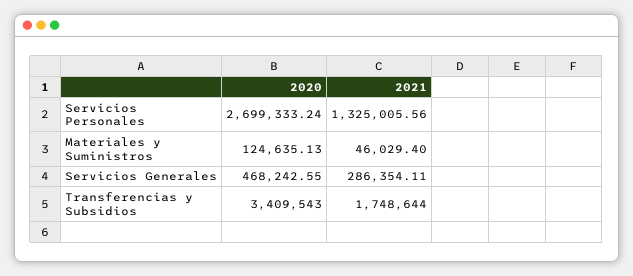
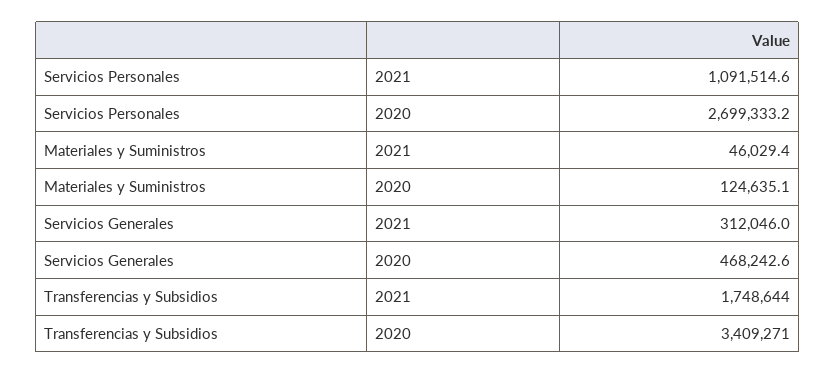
  {
    "2020": {
      "Servicios Personales": 2699333.24,
      "Materiales y Suministros": 124635.13,
      "Servicios Generales": 468242.55,
-     "Transferencias y Subsidios": 3409543
+     "Transferencias y Subsidios": 3409271
    },
    "2021": {
-     "Servicios Personales": 1325005.56,
+     "Servicios Personales": 1091514.6,
      "Materiales y Suministros": 46029.4,
-     "Servicios Generales": 286354.11,
+     "Servicios Generales": 312046,
      "Transferencias y Subsidios": 1748644
    }
  }

